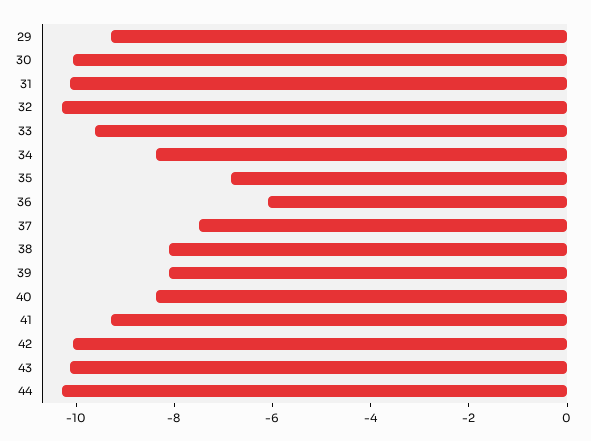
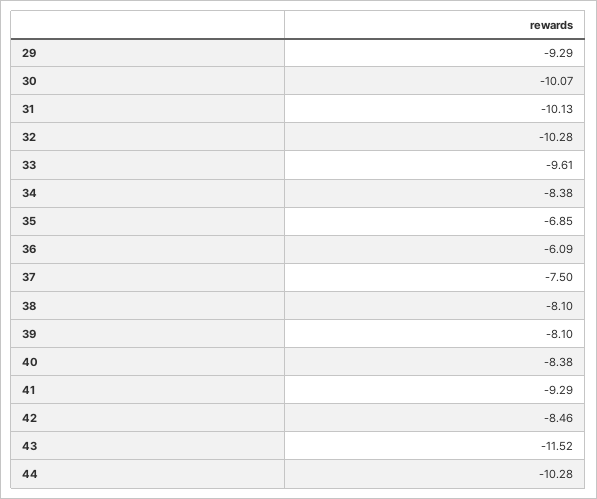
  {
    "29": -9.29,
    "30": -10.07,
    "31": -10.13,
    "32": -10.28,
    "33": -9.61,
    "34": -8.38,
    "35": -6.85,
    "36": -6.09,
    "37": -7.5,
    "38": -8.1,
    "39": -8.1,
    "40": -8.38,
    "41": -9.29,
-   "42": -10,
+   "42": -8.46,
-   "43": -10,
+   "43": -11.52,
    "44": -10.28
  }

